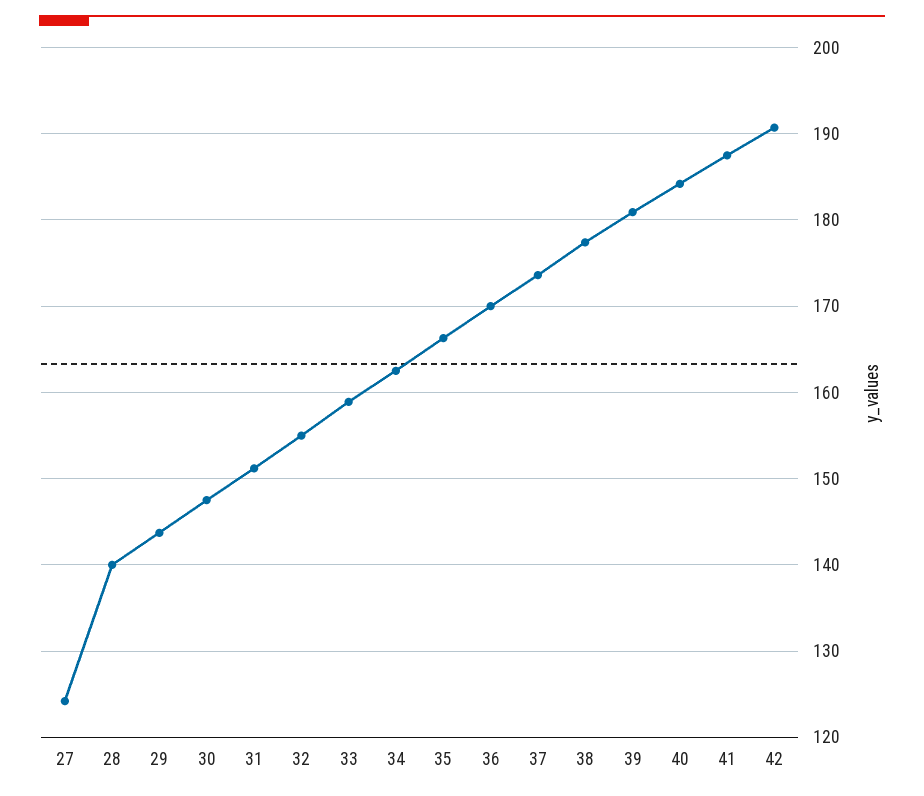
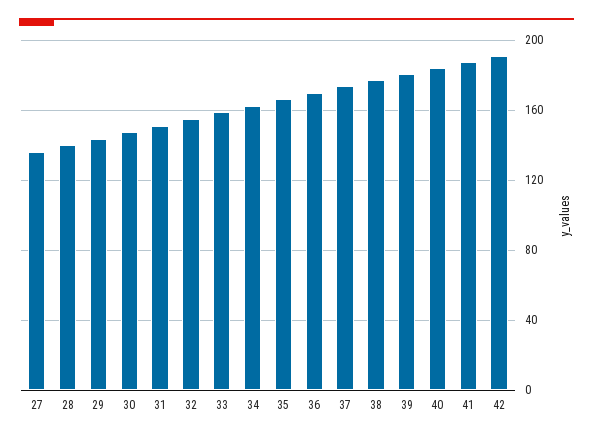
  {
-   "27": 124,
+   "27": 135,
    "28": 140,
    "29": 144,
    "30": 148,
    "31": 151,
    "32": 155,
    "33": 159,
    "34": 163,
    "35": 166,
    "36": 170,
    "37": 174,
    "38": 177,
    "39": 181,
    "40": 184,
    "41": 188,
    "42": 191
  }

